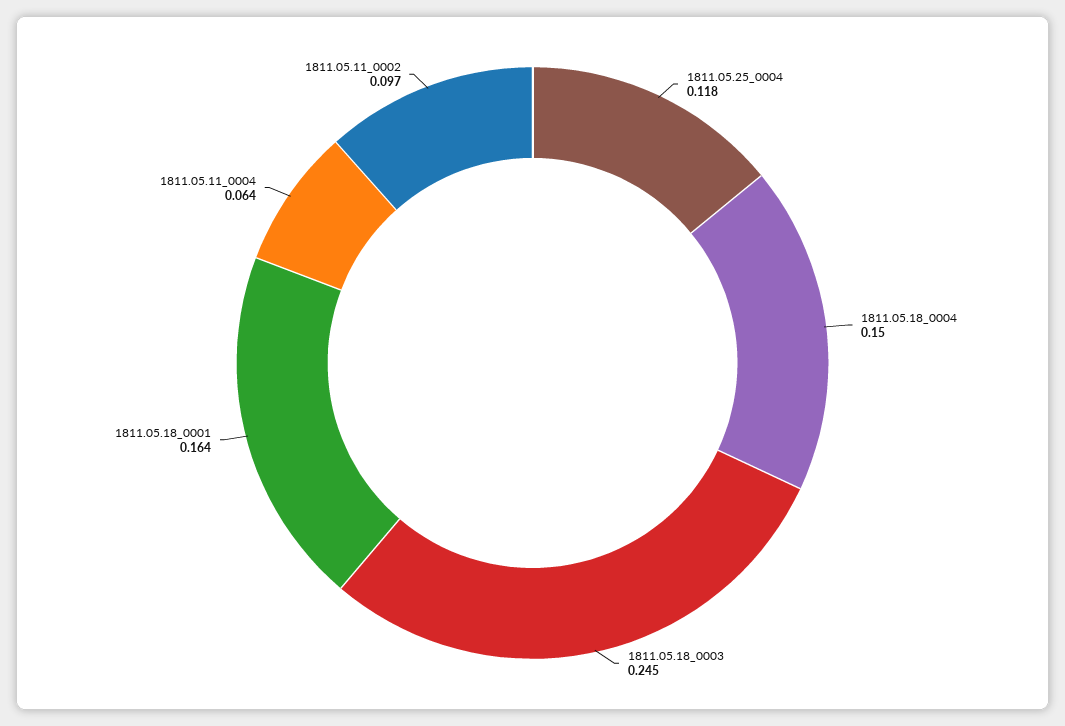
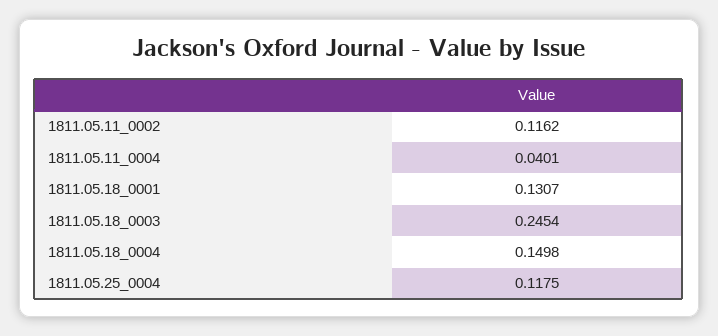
  {
    "1811.05.25_0004": 0.1175,
    "1811.05.18_0004": 0.1498,
    "1811.05.18_0003": 0.2454,
-   "1811.05.18_0001": 0.164,
+   "1811.05.18_0001": 0.1307,
-   "1811.05.11_0004": 0.064,
+   "1811.05.11_0004": 0.0401,
-   "1811.05.11_0002": 0.097
+   "1811.05.11_0002": 0.1162
  }

